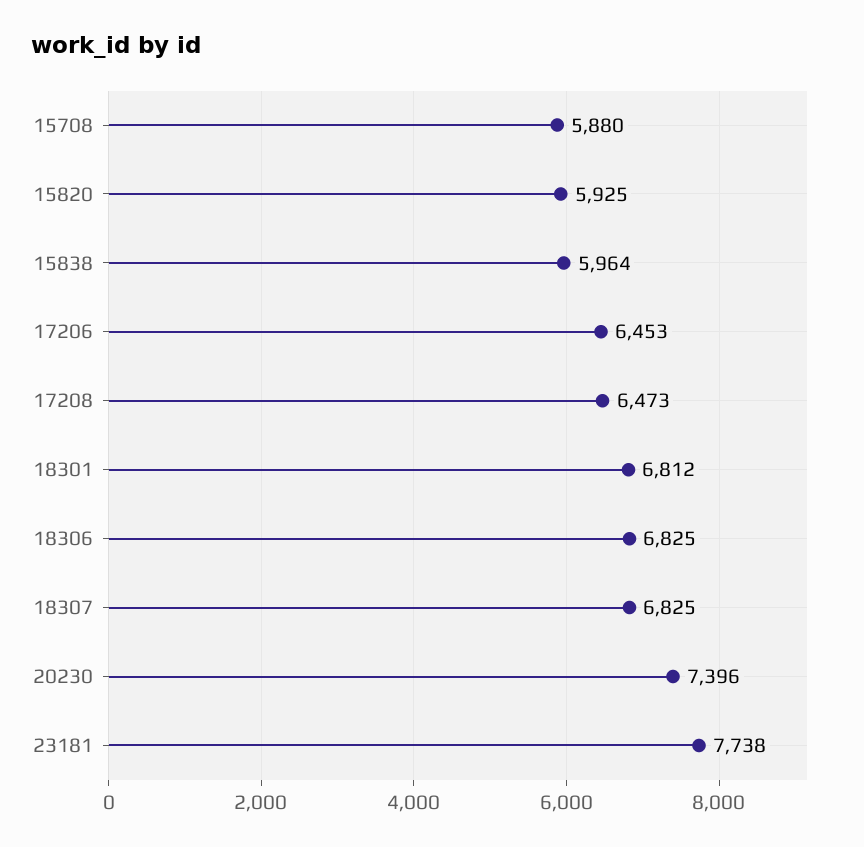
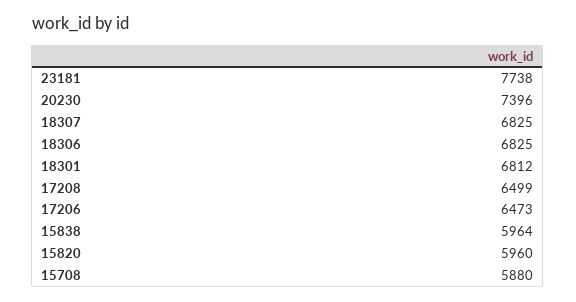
  {
    "15708": 5880,
-   "15820": 5925,
+   "15820": 5960,
    "15838": 5964,
-   "17206": 6453,
+   "17206": 6473,
-   "17208": 6473,
+   "17208": 6499,
    "18301": 6812,
    "18306": 6825,
    "18307": 6825,
    "20230": 7396,
    "23181": 7738
  }

